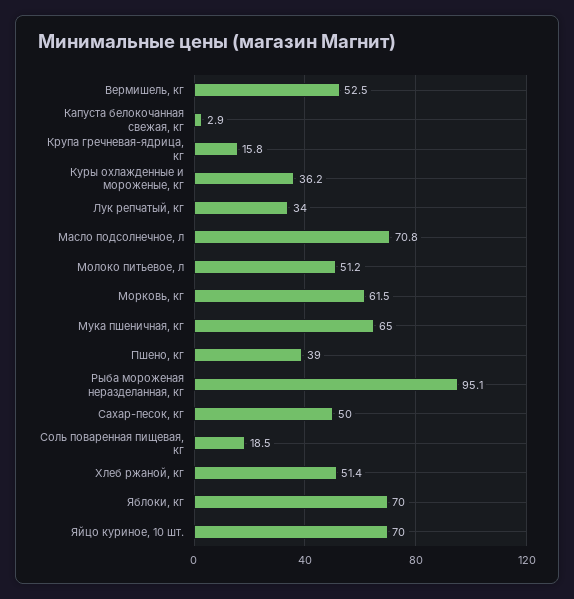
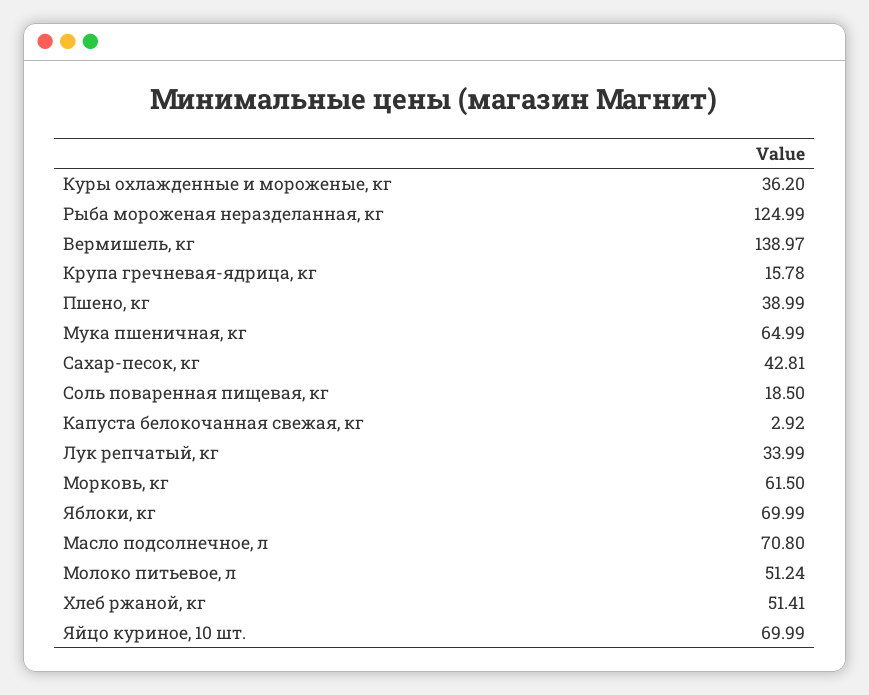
  {
-   "Вермишель, кг": 52.5,
+   "Вермишель, кг": 138.97,
    "Капуста белокочанная свежая, кг": 2.92,
    "Крупа гречневая-ядрица, кг": 15.78,
    "Куры охлажденные и мороженые, кг": 36.2,
    "Лук репчатый, кг": 33.99,
    "Масло подсолнечное, л": 70.8,
    "Молоко питьевое, л": 51.24,
    "Морковь, кг": 61.5,
    "Мука пшеничная, кг": 64.99,
    "Пшено, кг": 38.99,
-   "Рыба мороженая неразделанная, кг": 95.1,
+   "Рыба мороженая неразделанная, кг": 124.99,
-   "Сахар-песок, кг": 50,
+   "Сахар-песок, кг": 42.81,
    "Соль поваренная пищевая, кг": 18.5,
    "Хлеб ржаной, кг": 51.41,
    "Яблоки, кг": 69.99,
    "Яйцо куриное, 10 шт.": 69.99
  }

